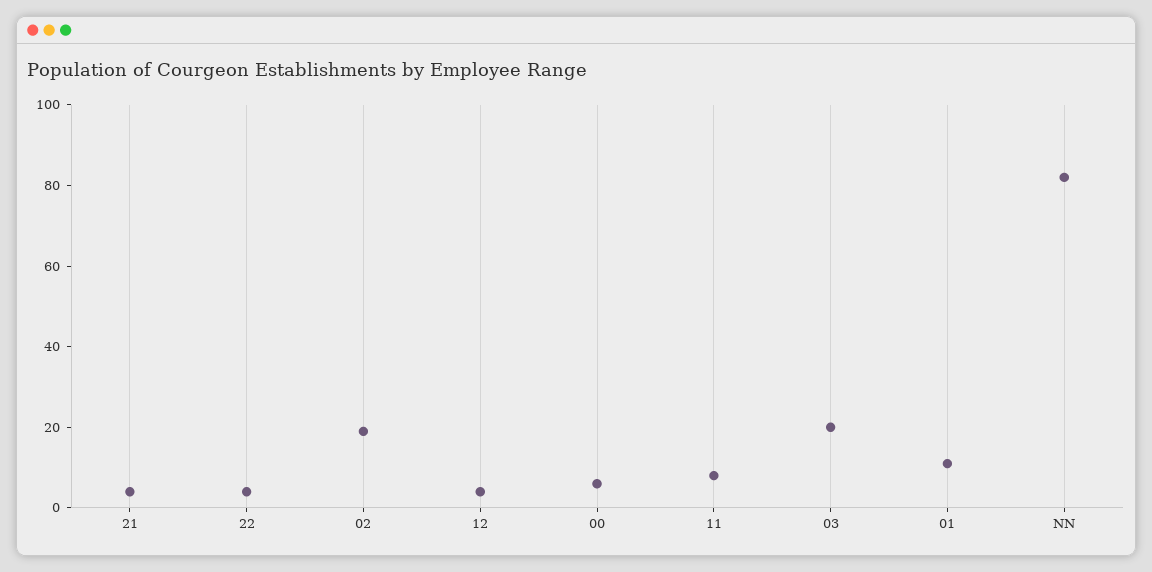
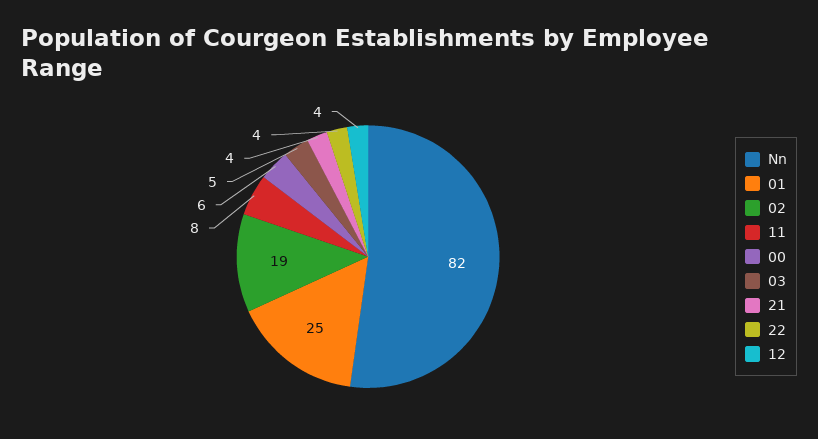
  {
    "21": 4,
    "22": 4,
    "02": 19,
    "12": 4,
    "00": 6,
    "11": 8,
-   "03": 20,
+   "03": 5,
-   "01": 10,
+   "01": 25,
    "NN": 82
  }

